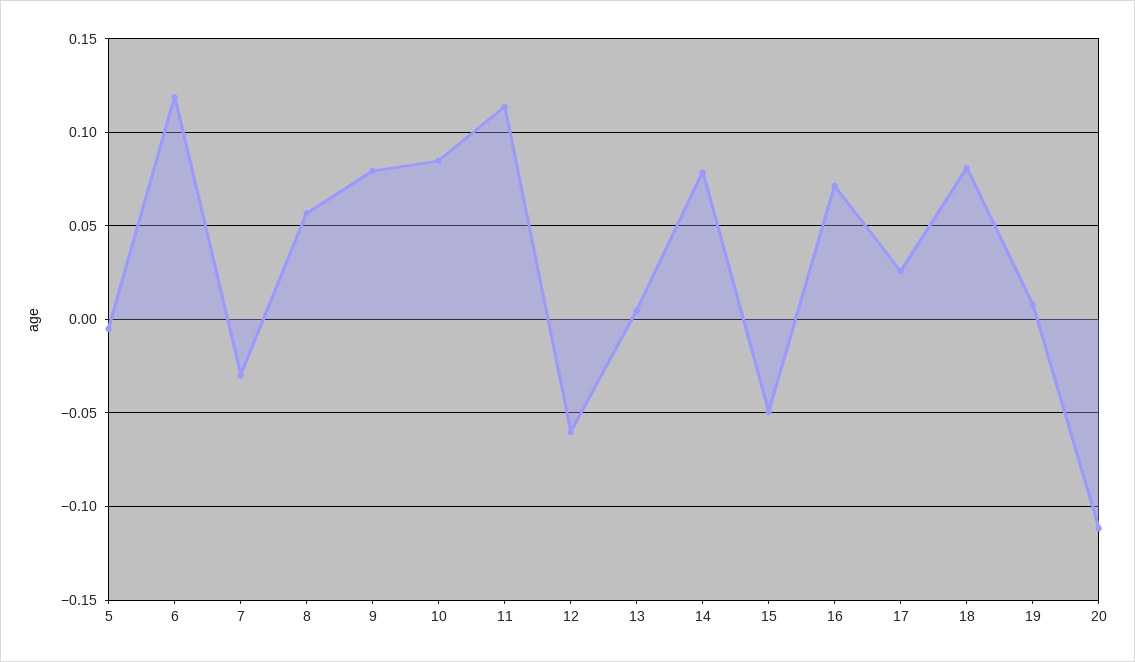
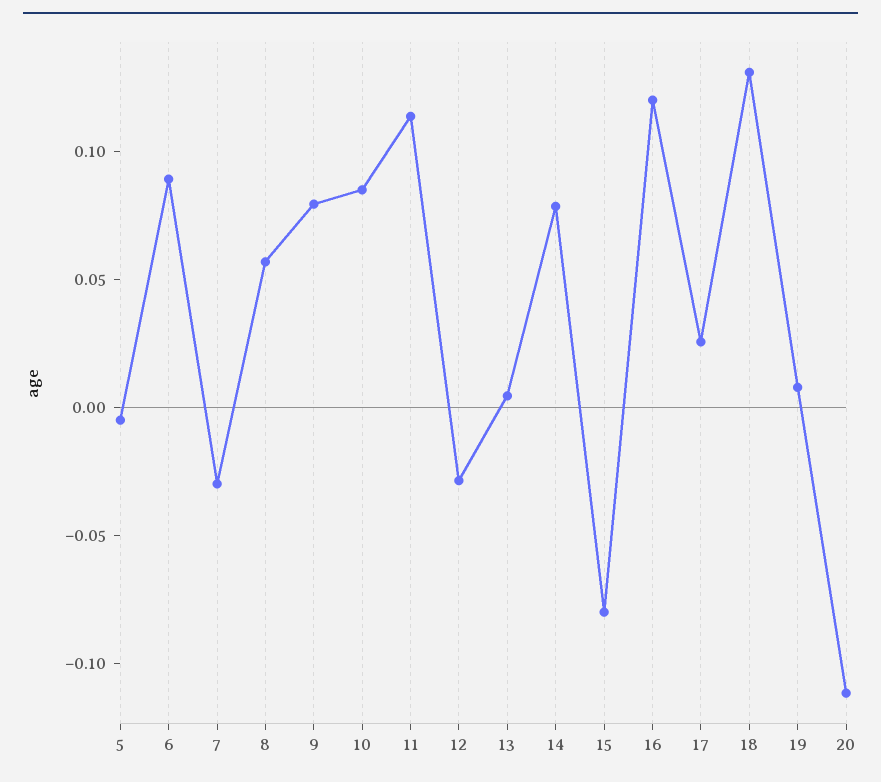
  {
    "5": -0.005,
-   "6": 0.12,
+   "6": 0.09,
    "7": -0.03,
    "8": 0.055,
    "9": 0.08,
    "10": 0.085,
    "11": 0.115,
-   "12": -0.06,
+   "12": -0.03,
    "13": 0.005,
    "14": 0.08,
-   "15": -0.05,
+   "15": -0.08,
-   "16": 0.07,
+   "16": 0.12,
    "17": 0.025,
-   "18": 0.08,
+   "18": 0.13,
    "19": 0.01,
    "20": -0.11
  }

